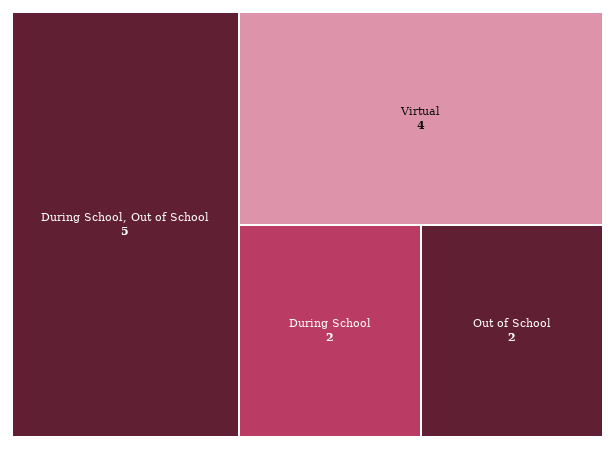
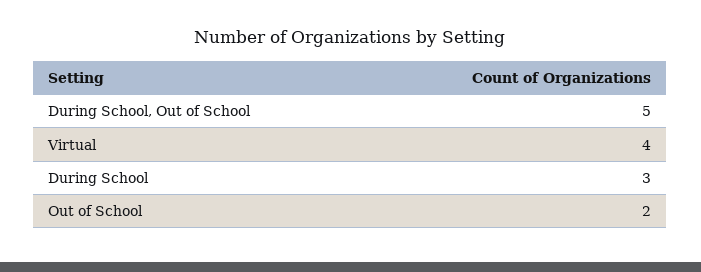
  {
    "During School, Out of School": 5,
    "Virtual": 4,
-   "During School": 2,
+   "During School": 3,
    "Out of School": 2
  }

